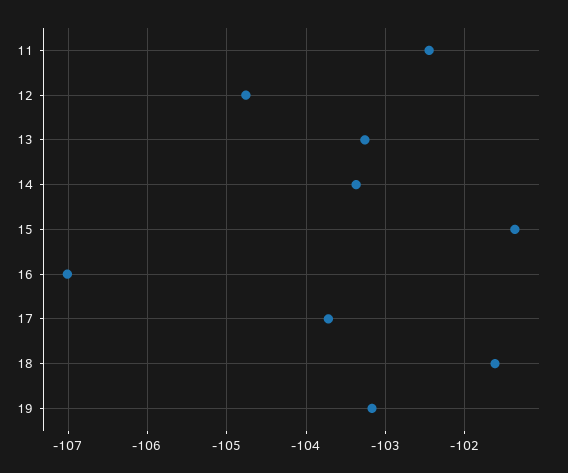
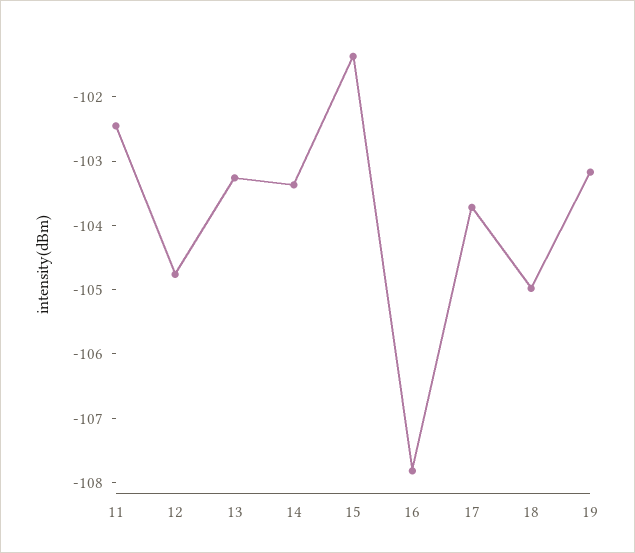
  {
    "11": -102.5,
    "12": -104.8,
    "13": -103.3,
    "14": -103.4,
    "15": -101.4,
-   "16": -107,
+   "16": -107.8,
    "17": -103.7,
-   "18": -101.6,
+   "18": -105,
    "19": -103.2
  }

